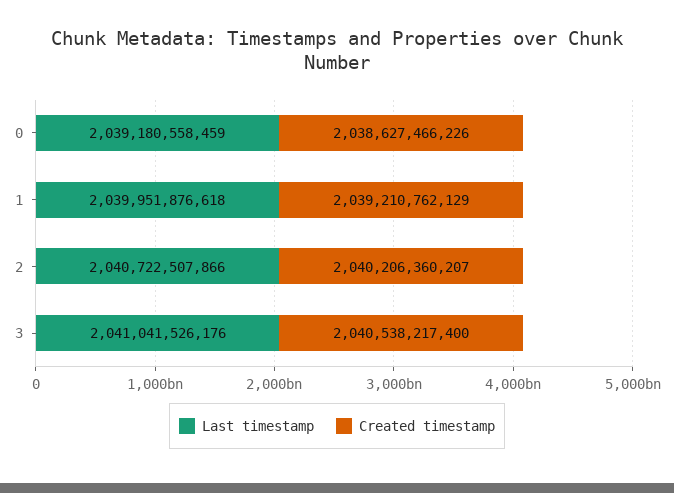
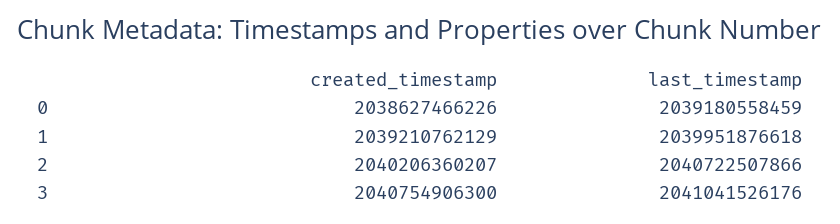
  {
    "Last timestamp": {
      "0": 2039180558459,
      "1": 2039951876618,
      "2": 2040722507866,
      "3": 2041041526176
    },
    "Created timestamp": {
      "0": 2038627466226,
      "1": 2039210762129,
      "2": 2040206360207,
-     "3": 2040538217400
+     "3": 2040754906300
    }
  }

